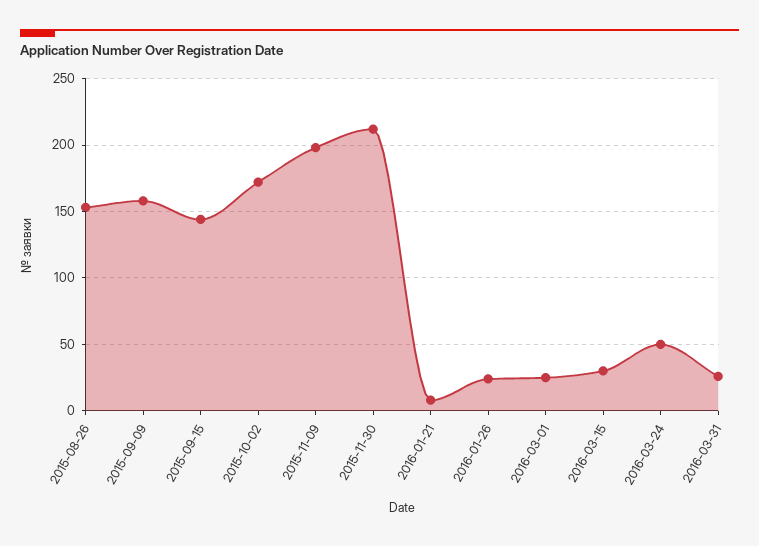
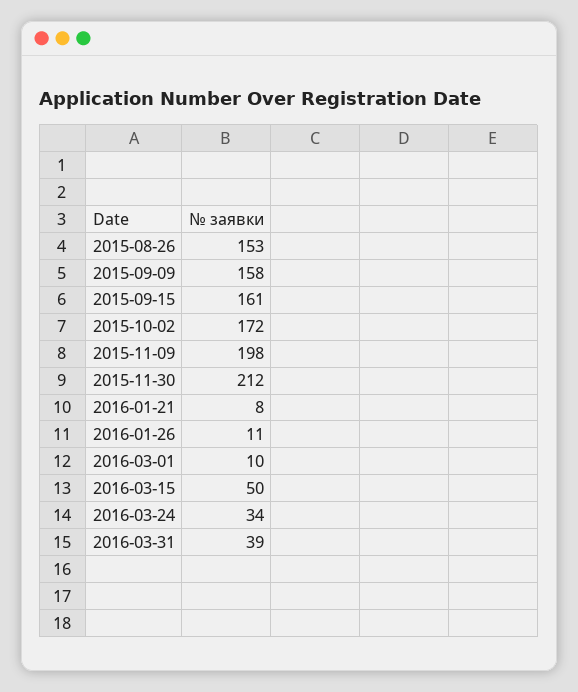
  {
    "2015-08-26": 153,
    "2015-09-09": 158,
-   "2015-09-15": 145,
+   "2015-09-15": 161,
    "2015-10-02": 172,
    "2015-11-09": 198,
    "2015-11-30": 212,
    "2016-01-21": 8,
-   "2016-01-26": 25,
+   "2016-01-26": 11,
-   "2016-03-01": 25,
+   "2016-03-01": 10,
-   "2016-03-15": 30,
+   "2016-03-15": 50,
-   "2016-03-24": 50,
+   "2016-03-24": 34,
-   "2016-03-31": 25
+   "2016-03-31": 39
  }

